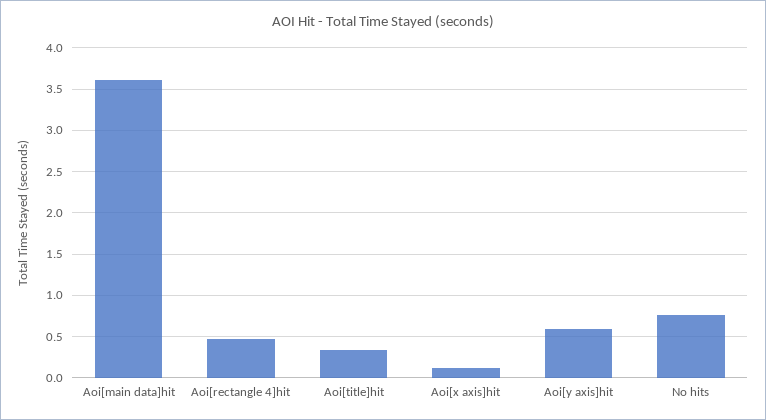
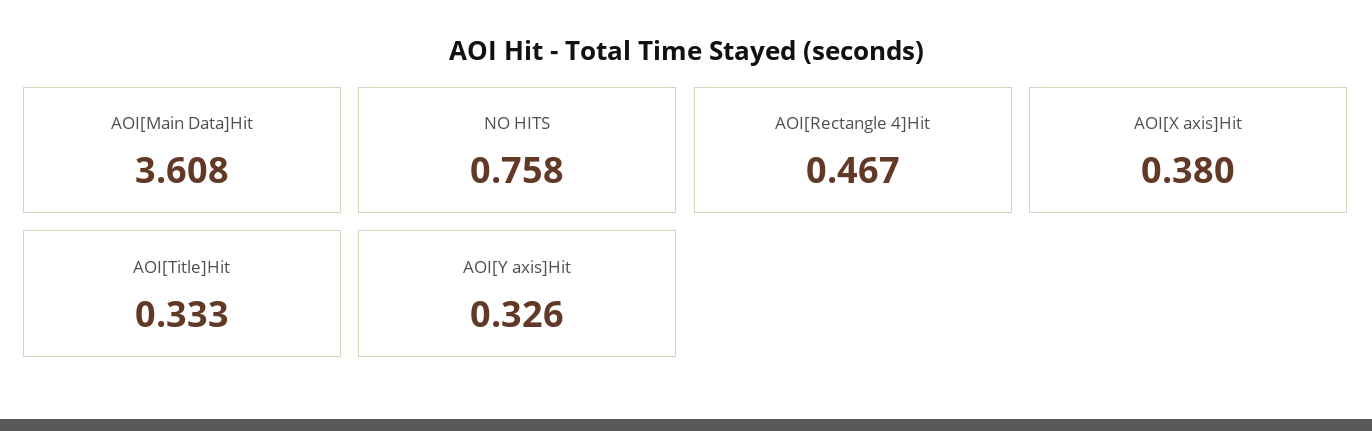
  {
    "Aoi[main data]hit": 3.608,
    "Aoi[rectangle 4]hit": 0.467,
    "Aoi[title]hit": 0.333,
-   "Aoi[x axis]hit": 0.1,
+   "Aoi[x axis]hit": 0.38,
-   "Aoi[y axis]hit": 0.6,
+   "Aoi[y axis]hit": 0.326,
    "No hits": 0.758
  }

